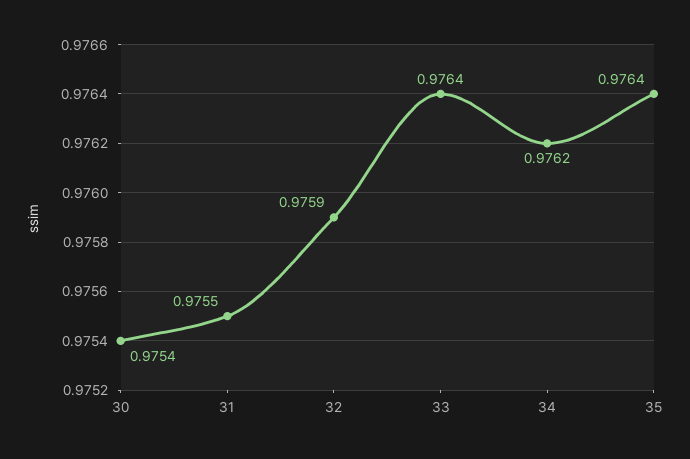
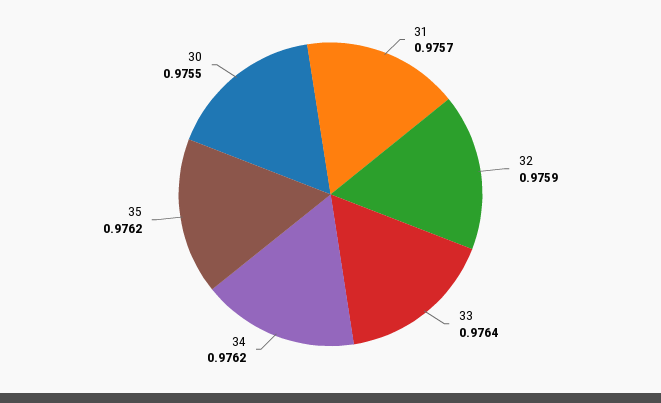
  {
-   "30": 0.9754,
+   "30": 0.9755,
-   "31": 0.9755,
+   "31": 0.9757,
    "32": 0.9759,
    "33": 0.9764,
    "34": 0.9762,
-   "35": 0.9764
+   "35": 0.9762
  }

